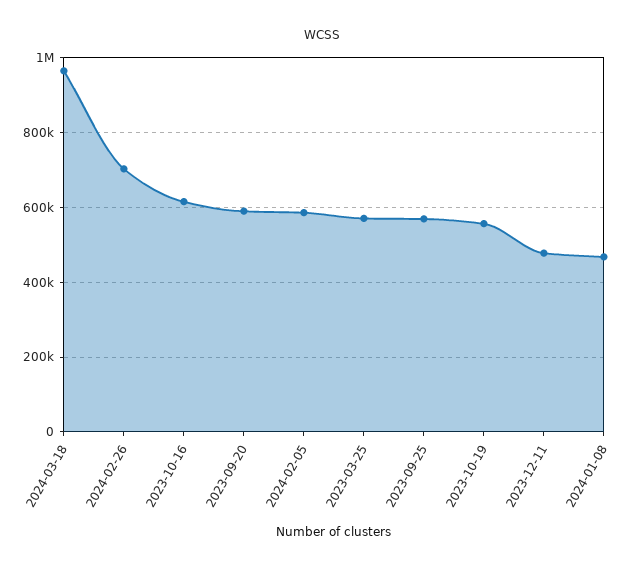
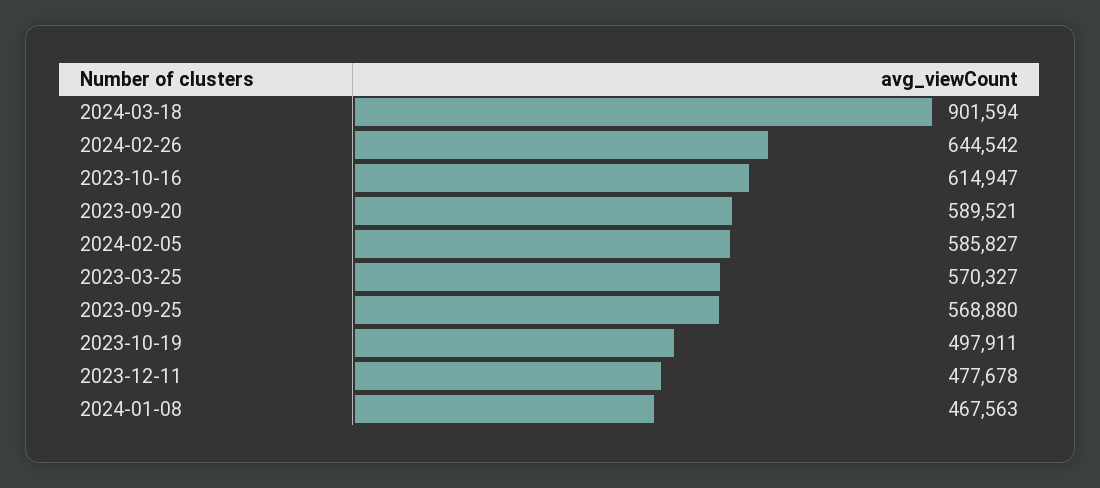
  {
-   "2024-03-18": 960000,
+   "2024-03-18": 901594,
-   "2024-02-26": 700000,
+   "2024-02-26": 644542,
    "2023-10-16": 614947,
    "2023-09-20": 589521,
    "2024-02-05": 585827,
    "2023-03-25": 570327,
    "2023-09-25": 568880,
-   "2023-10-19": 560000,
+   "2023-10-19": 497911,
    "2023-12-11": 477678,
    "2024-01-08": 467563
  }

